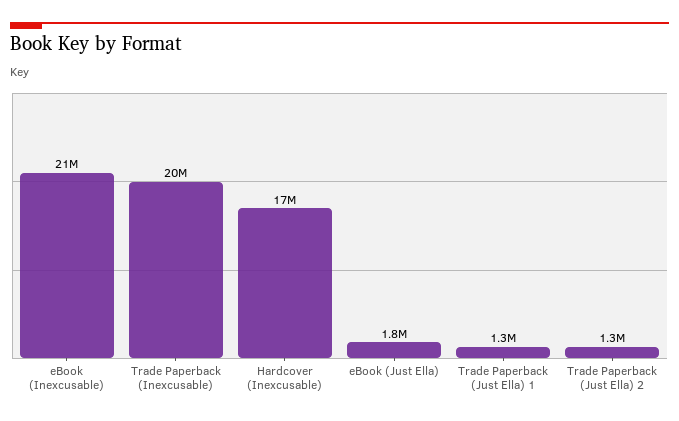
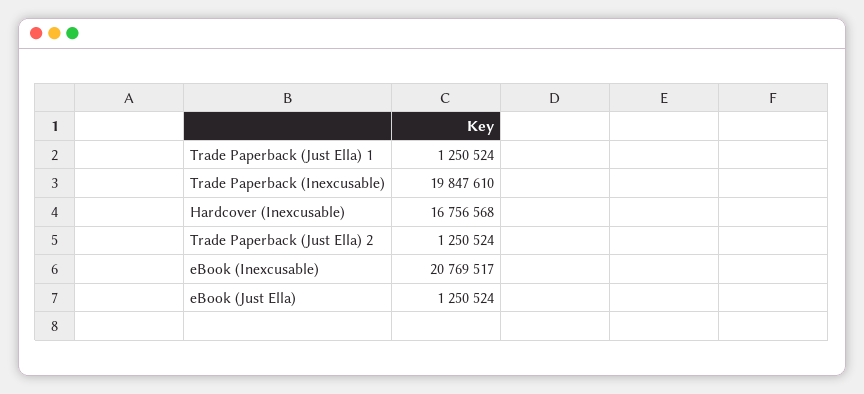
  {
    "eBook (Inexcusable)": 20769517,
    "Trade Paperback (Inexcusable)": 19847610,
    "Hardcover (Inexcusable)": 16756568,
-   "eBook (Just Ella)": 1800000,
+   "eBook (Just Ella)": 1250524,
    "Trade Paperback (Just Ella) 1": 1250524,
    "Trade Paperback (Just Ella) 2": 1250524
  }

